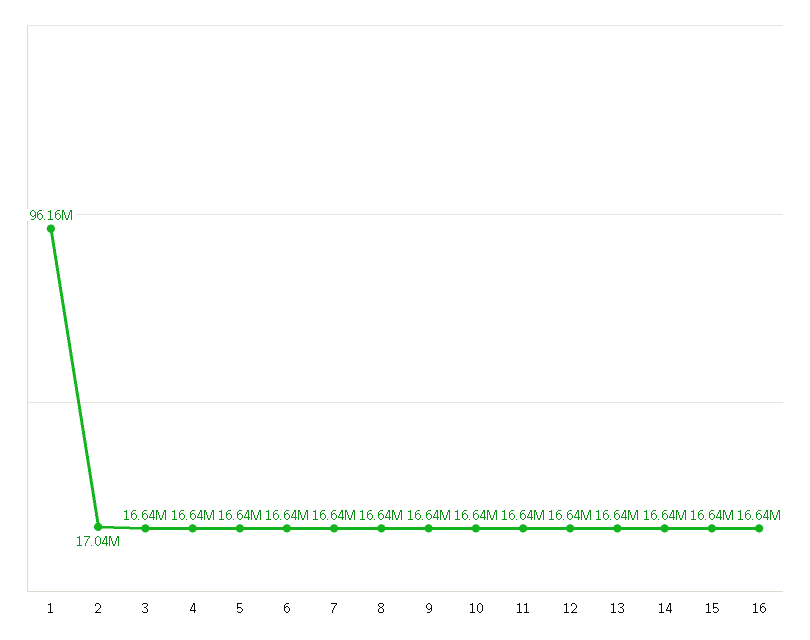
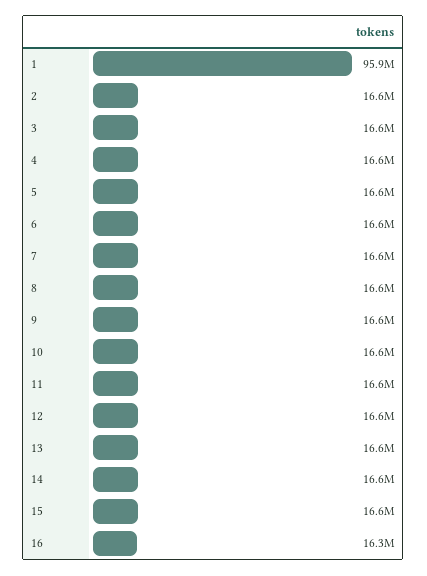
  {
-   "1": 96160000,
+   "1": 95900000,
-   "2": 17040000,
+   "2": 16600000,
    "3": 16640000,
    "4": 16640000,
    "5": 16640000,
    "6": 16640000,
    "7": 16640000,
    "8": 16640000,
    "9": 16640000,
    "10": 16640000,
    "11": 16640000,
    "12": 16640000,
    "13": 16640000,
    "14": 16640000,
    "15": 16640000,
-   "16": 16640000
+   "16": 16300000
  }

